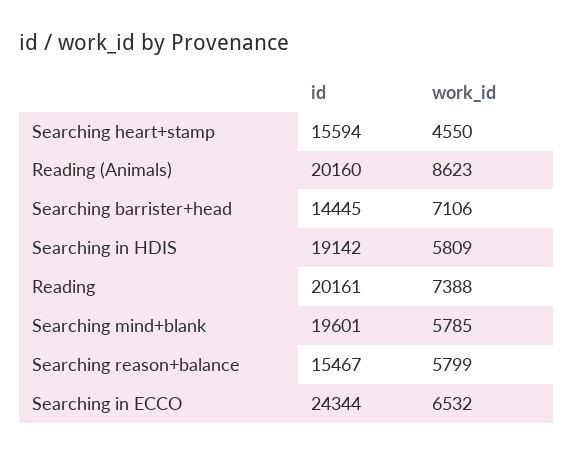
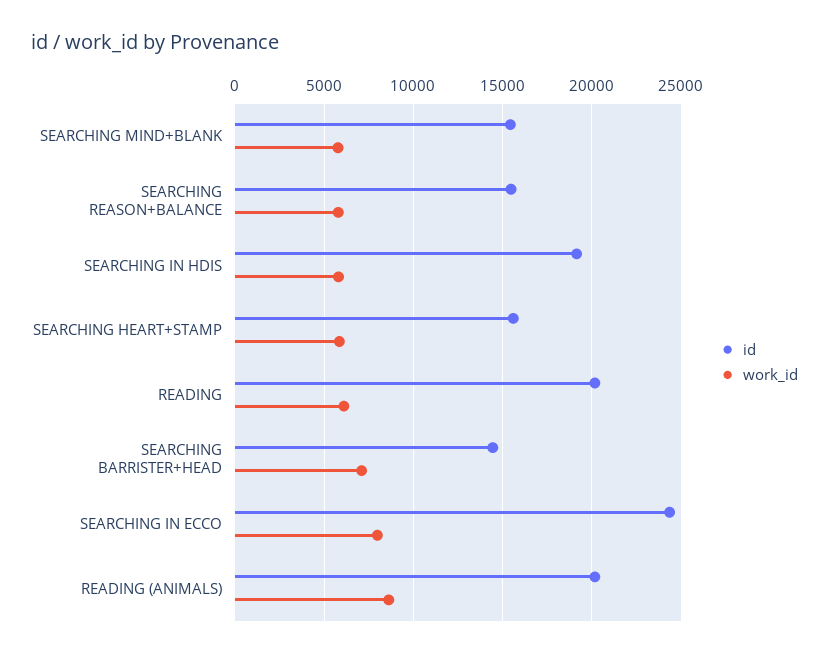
  {
    "id": {
      "Searching heart+stamp": 15594,
      "Reading (Animals)": 20160,
      "Searching barrister+head": 14445,
      "Searching in HDIS": 19142,
      "Reading": 20161,
-     "Searching mind+blank": 19601,
+     "Searching mind+blank": 15500,
      "Searching reason+balance": 15467,
      "Searching in ECCO": 24344
    },
    "work_id": {
-     "Searching heart+stamp": 4550,
+     "Searching heart+stamp": 6000,
      "Reading (Animals)": 8623,
      "Searching barrister+head": 7106,
      "Searching in HDIS": 5809,
-     "Reading": 7388,
+     "Reading": 6000,
      "Searching mind+blank": 5785,
      "Searching reason+balance": 5799,
-     "Searching in ECCO": 6532
+     "Searching in ECCO": 8000
    }
  }

